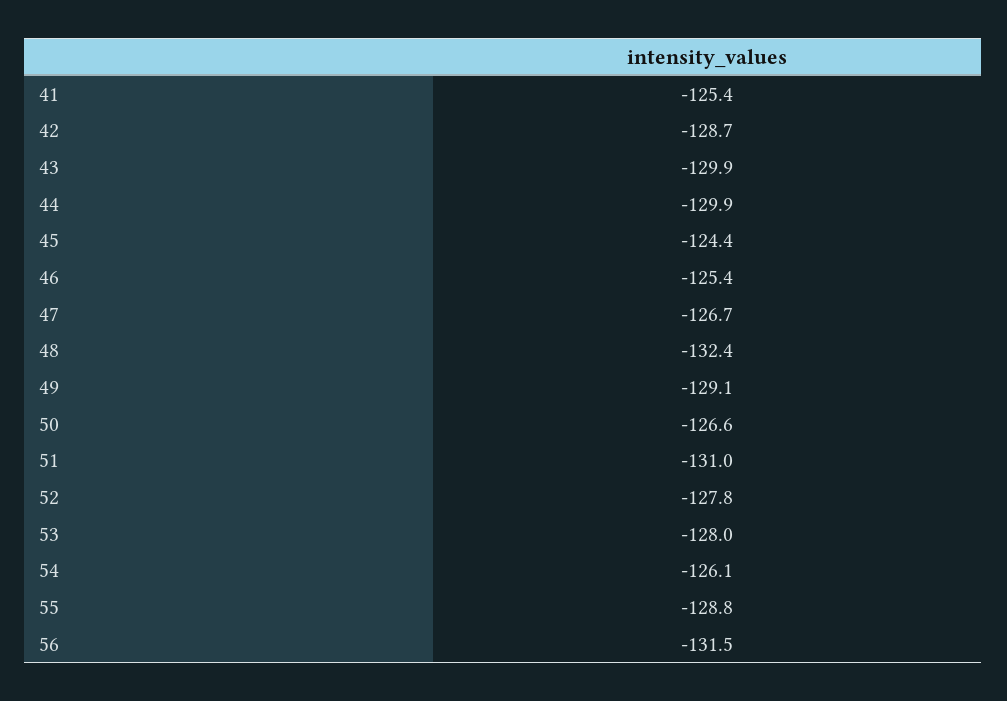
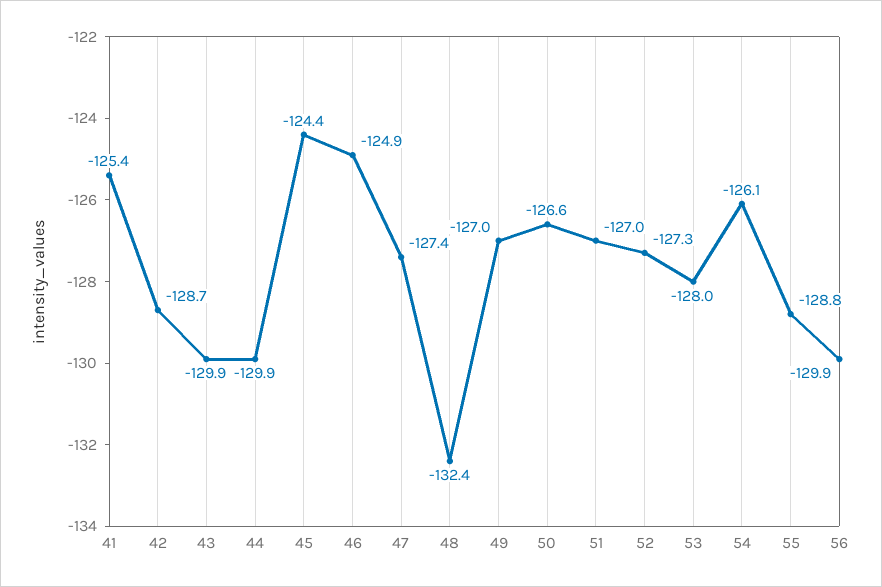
  {
    "41": -125.4,
    "42": -128.7,
    "43": -129.9,
    "44": -129.9,
    "45": -124.4,
-   "46": -125.4,
+   "46": -124.9,
-   "47": -126.7,
+   "47": -127.4,
    "48": -132.4,
-   "49": -129.1,
+   "49": -127,
    "50": -126.6,
-   "51": -131,
+   "51": -127,
-   "52": -127.8,
+   "52": -127.3,
    "53": -128,
    "54": -126.1,
    "55": -128.8,
-   "56": -131.5
+   "56": -129.9
  }

